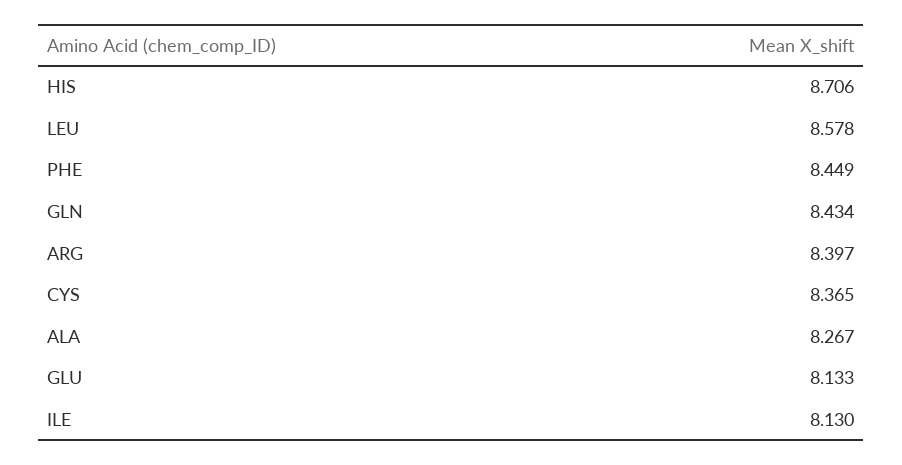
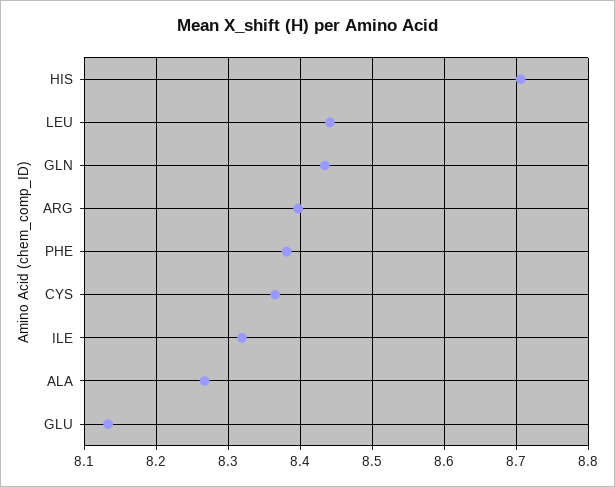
  {
    "HIS": 8.706,
-   "LEU": 8.578,
+   "LEU": 8.44,
-   "PHE": 8.449,
+   "PHE": 8.38,
    "GLN": 8.434,
    "ARG": 8.397,
    "CYS": 8.365,
    "ALA": 8.267,
    "GLU": 8.133,
-   "ILE": 8.13
+   "ILE": 8.32
  }

